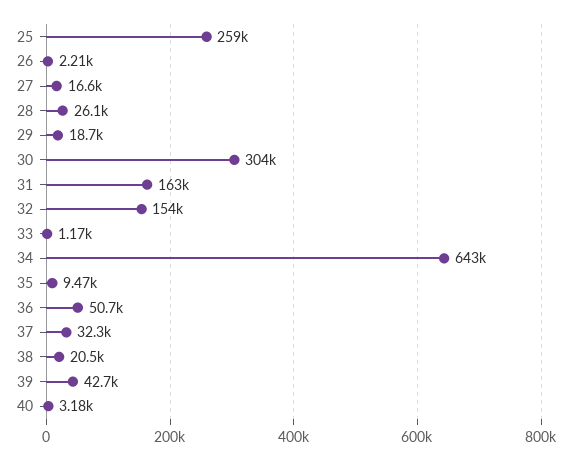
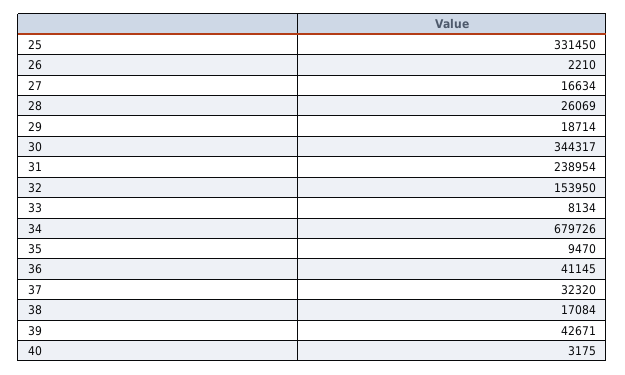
  {
-   "25": 259000,
+   "25": 331450,
    "26": 2210,
    "27": 16634,
    "28": 26069,
    "29": 18714,
-   "30": 304000,
+   "30": 344317,
-   "31": 163000,
+   "31": 238954,
    "32": 153950,
-   "33": 1170,
+   "33": 8134,
-   "34": 643000,
+   "34": 679726,
    "35": 9470,
-   "36": 50700,
+   "36": 41145,
    "37": 32320,
-   "38": 20500,
+   "38": 17084,
    "39": 42671,
    "40": 3175
  }

